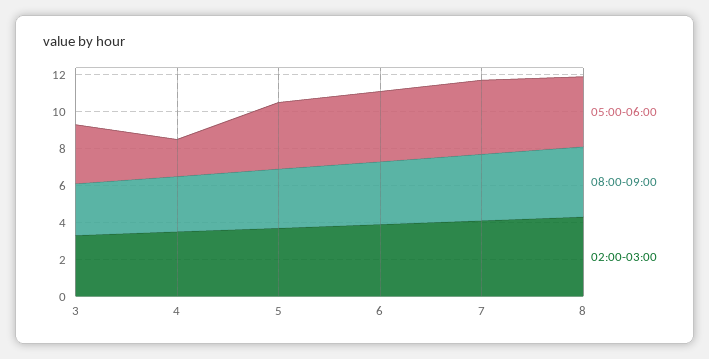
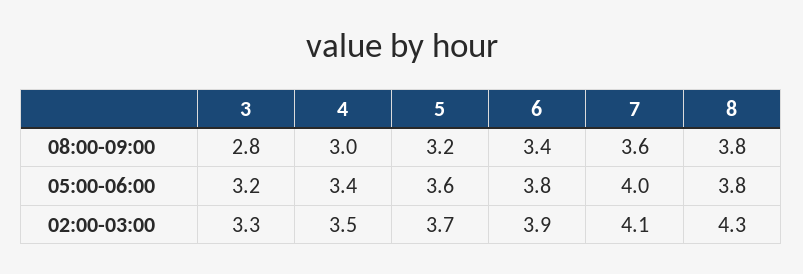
  {
    "05:00-06:00": {
      "3": 3.2,
-     "4": 2,
+     "4": 3.4,
      "5": 3.6,
      "6": 3.8,
      "7": 4,
      "8": 3.8
    },
    "08:00-09:00": {
      "3": 2.8,
      "4": 3,
      "5": 3.2,
      "6": 3.4,
      "7": 3.6,
      "8": 3.8
    },
    "02:00-03:00": {
      "3": 3.3,
      "4": 3.5,
      "5": 3.7,
      "6": 3.9,
      "7": 4.1,
      "8": 4.3
    }
  }

